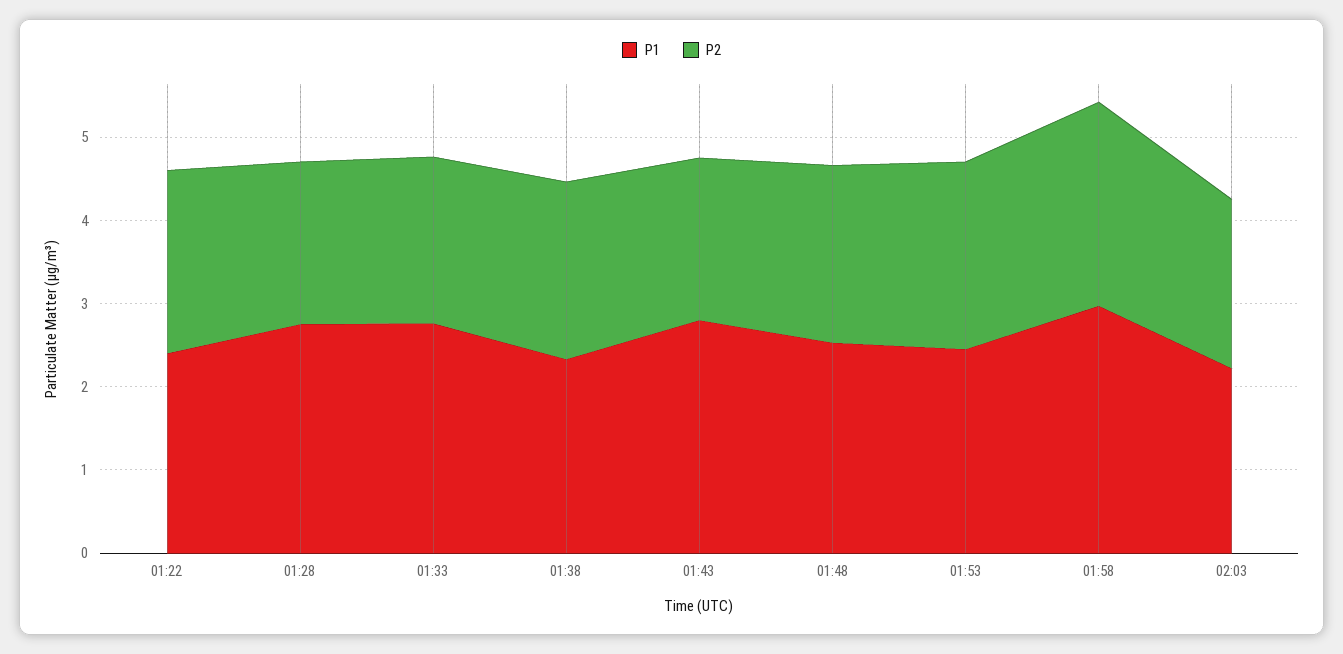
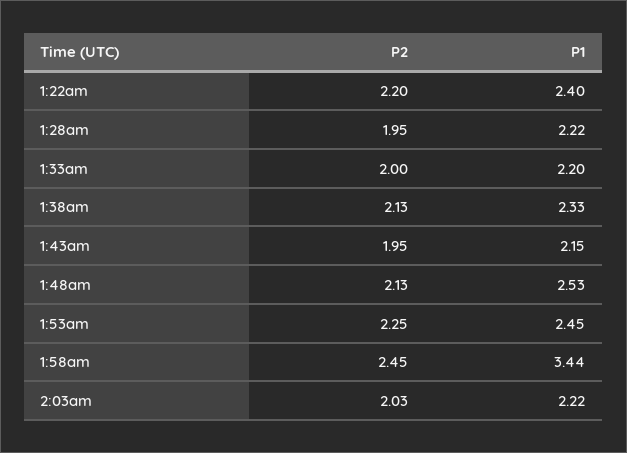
  {
    "P1": {
      "01:22": 2.4,
-     "01:28": 2.8,
+     "01:28": 2.22,
-     "01:33": 2.8,
+     "01:33": 2.2,
      "01:38": 2.33,
-     "01:43": 2.8,
+     "01:43": 2.15,
      "01:48": 2.53,
      "01:53": 2.45,
-     "01:58": 3,
+     "01:58": 3.44,
      "02:03": 2.22
    },
    "P2": {
      "01:22": 2.2,
      "01:28": 1.95,
      "01:33": 2,
      "01:38": 2.13,
      "01:43": 1.95,
      "01:48": 2.13,
      "01:53": 2.25,
      "01:58": 2.45,
      "02:03": 2.03
    }
  }

